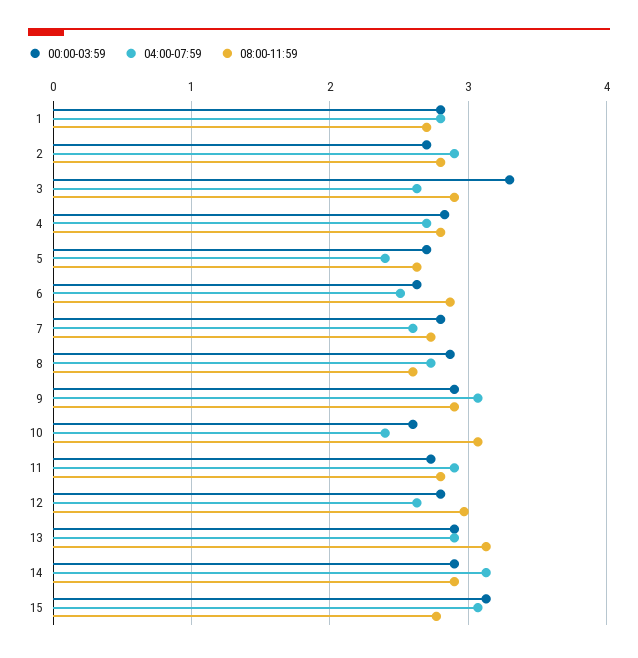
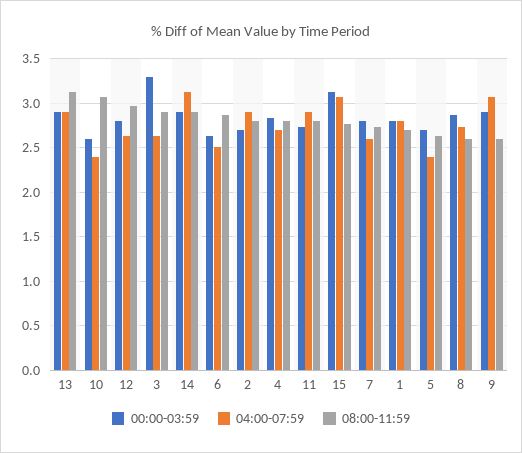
  {
    "00:00-03:59": {
      "1": 2.8,
      "2": 2.7,
      "3": 3.3,
      "4": 2.8,
      "5": 2.7,
      "6": 2.6,
      "7": 2.8,
      "8": 2.9,
      "9": 2.9,
      "10": 2.6,
      "11": 2.7,
      "12": 2.8,
      "13": 2.9,
      "14": 2.9,
      "15": 3.1
    },
    "04:00-07:59": {
      "1": 2.8,
      "2": 2.9,
      "3": 2.6,
      "4": 2.7,
      "5": 2.4,
      "6": 2.5,
      "7": 2.6,
      "8": 2.7,
      "9": 3.1,
      "10": 2.4,
      "11": 2.9,
      "12": 2.6,
      "13": 2.9,
      "14": 3.1,
      "15": 3.1
    },
    "08:00-11:59": {
      "1": 2.7,
      "2": 2.8,
      "3": 2.9,
      "4": 2.8,
      "5": 2.6,
      "6": 2.9,
      "7": 2.7,
      "8": 2.6,
-     "9": 2.9,
+     "9": 2.6,
      "10": 3.1,
      "11": 2.8,
      "12": 3,
      "13": 3.1,
      "14": 2.9,
      "15": 2.8
    }
  }

